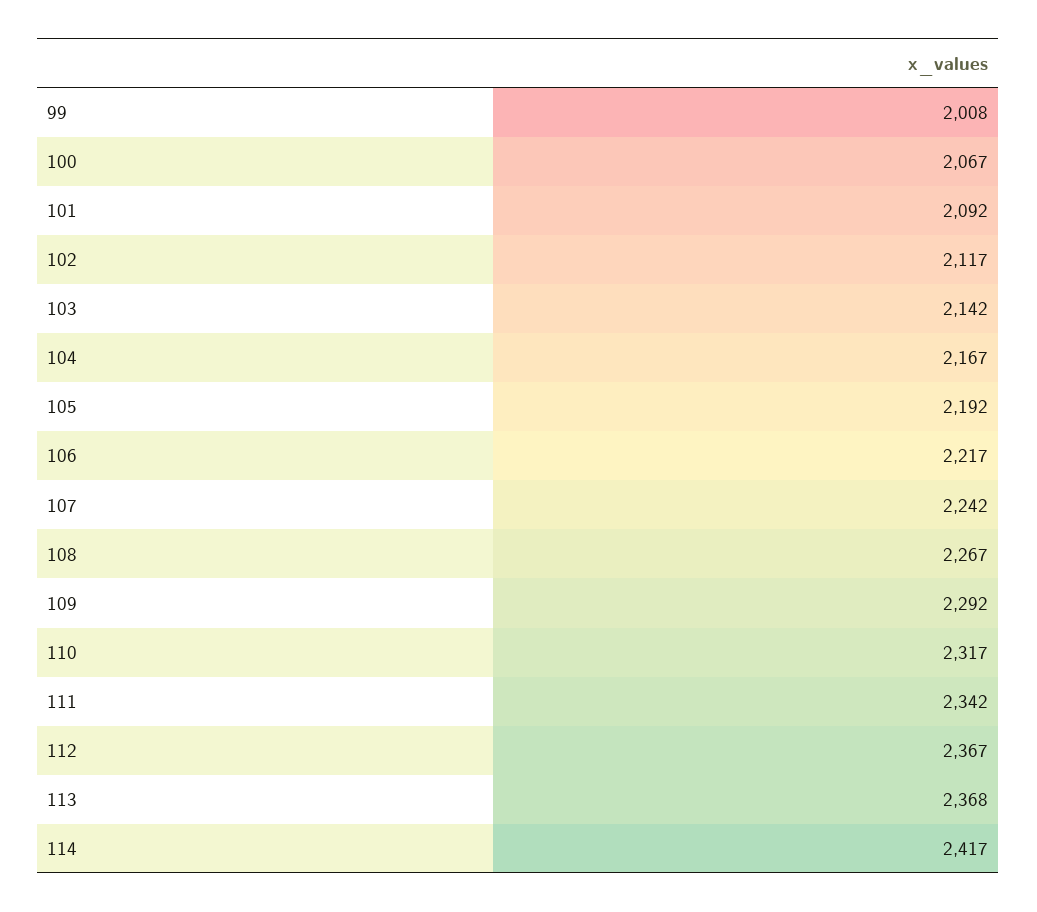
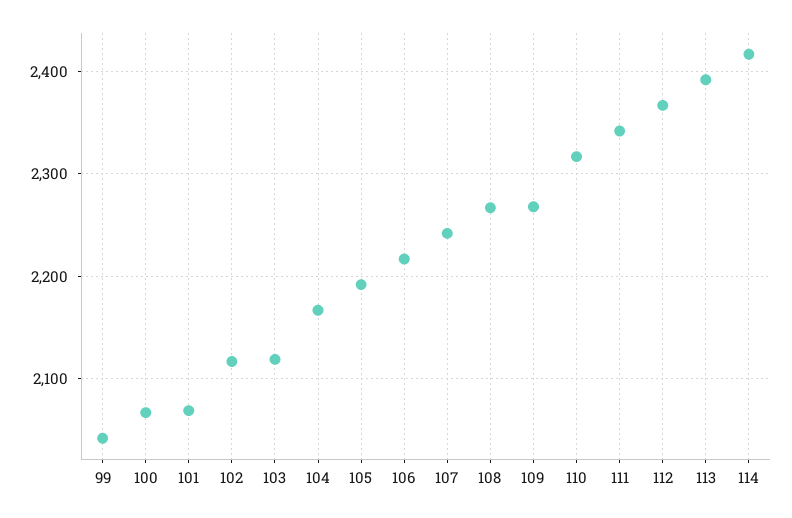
  {
-   "99": 2008,
+   "99": 2040,
    "100": 2067,
-   "101": 2092,
+   "101": 2070,
    "102": 2117,
-   "103": 2142,
+   "103": 2120,
    "104": 2167,
    "105": 2192,
    "106": 2217,
    "107": 2242,
    "108": 2267,
-   "109": 2292,
+   "109": 2270,
    "110": 2317,
    "111": 2342,
    "112": 2367,
-   "113": 2368,
+   "113": 2390,
    "114": 2417
  }

